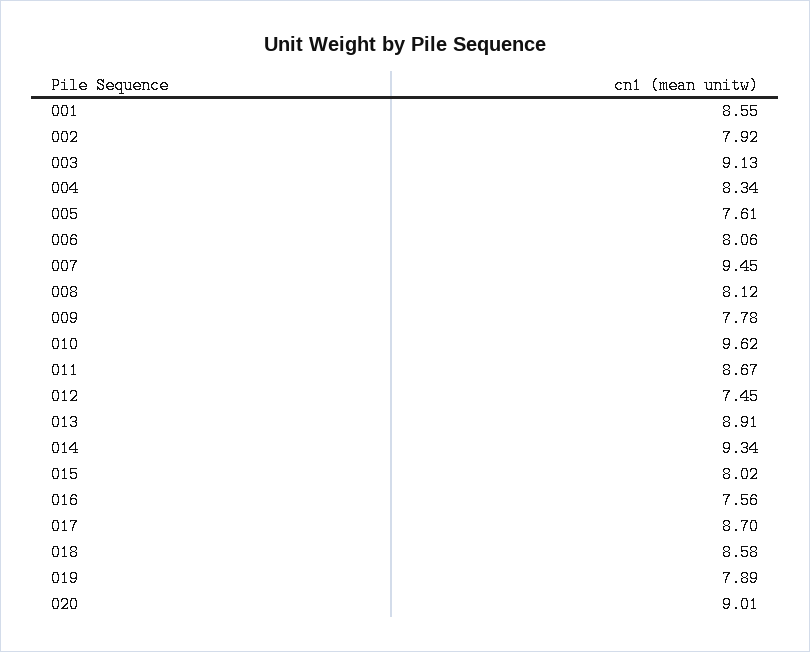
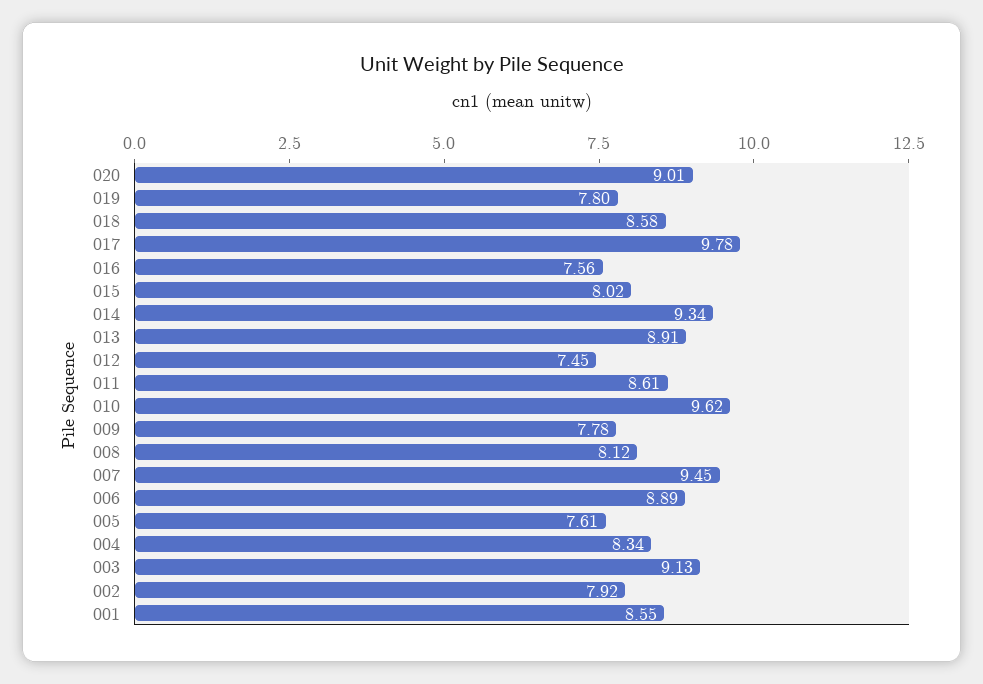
  {
    "001": 8.55,
    "002": 7.92,
    "003": 9.13,
    "004": 8.34,
    "005": 7.61,
-   "006": 8.06,
+   "006": 8.89,
    "007": 9.45,
    "008": 8.12,
    "009": 7.78,
    "010": 9.62,
-   "011": 8.67,
+   "011": 8.61,
    "012": 7.45,
    "013": 8.91,
    "014": 9.34,
    "015": 8.02,
    "016": 7.56,
-   "017": 8.7,
+   "017": 9.78,
    "018": 8.58,
-   "019": 7.89,
+   "019": 7.8,
    "020": 9.01
  }

